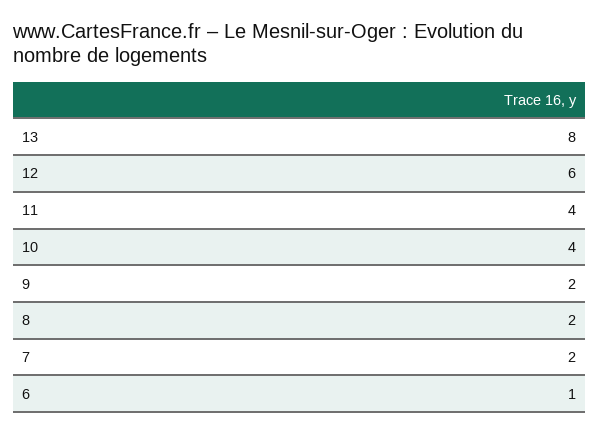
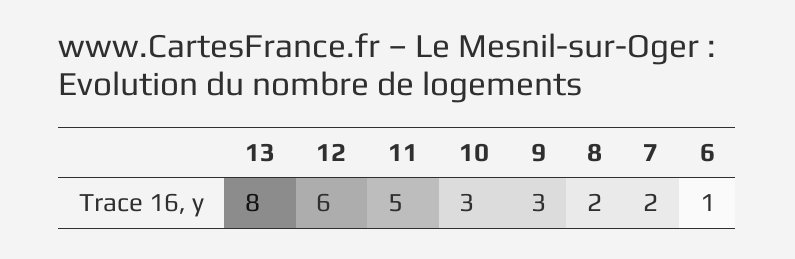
  {
    "13": 8,
    "12": 6,
-   "11": 4,
+   "11": 5,
-   "10": 4,
+   "10": 3,
-   "9": 2,
+   "9": 3,
    "8": 2,
    "7": 2,
    "6": 1
  }

